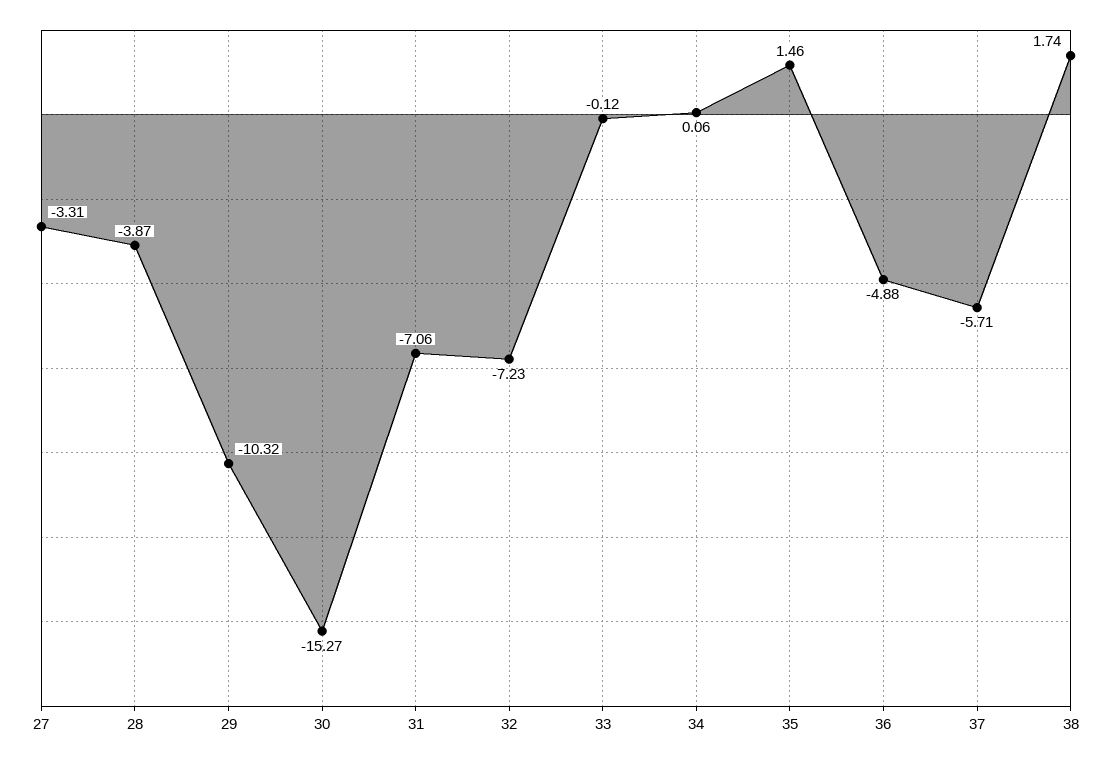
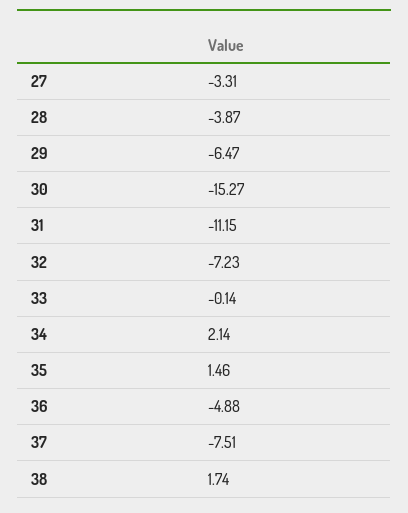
  {
    "27": -3.31,
    "28": -3.87,
-   "29": -10.32,
+   "29": -6.47,
    "30": -15.27,
-   "31": -7.06,
+   "31": -11.15,
    "32": -7.23,
-   "33": -0.12,
+   "33": -0.14,
-   "34": 0.06,
+   "34": 2.14,
    "35": 1.46,
    "36": -4.88,
-   "37": -5.71,
+   "37": -7.51,
    "38": 1.74
  }

